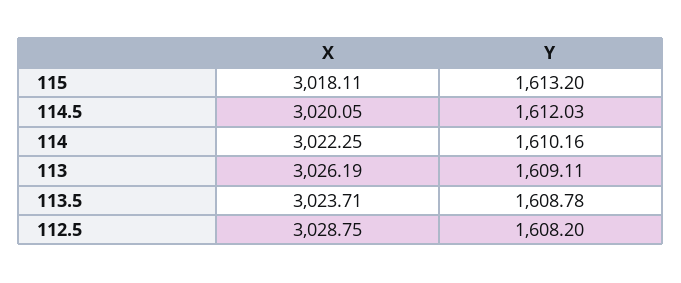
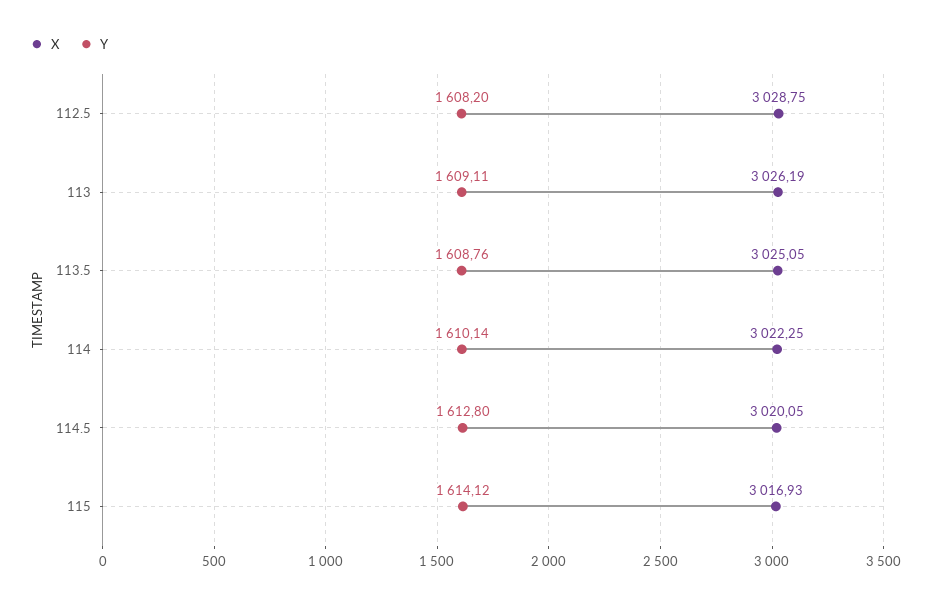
  {
    "X": {
-     "115": 3018.11,
+     "115": 3016.93,
      "114.5": 3020.05,
      "114": 3022.25,
      "113": 3026.19,
-     "113.5": 3023.71,
+     "113.5": 3025.05,
      "112.5": 3028.75
    },
    "Y": {
-     "115": 1613.2,
+     "115": 1614.12,
-     "114.5": 1612.03,
+     "114.5": 1612.8,
-     "114": 1610.16,
+     "114": 1610.14,
      "113": 1609.11,
-     "113.5": 1608.78,
+     "113.5": 1608.76,
      "112.5": 1608.2
    }
  }

